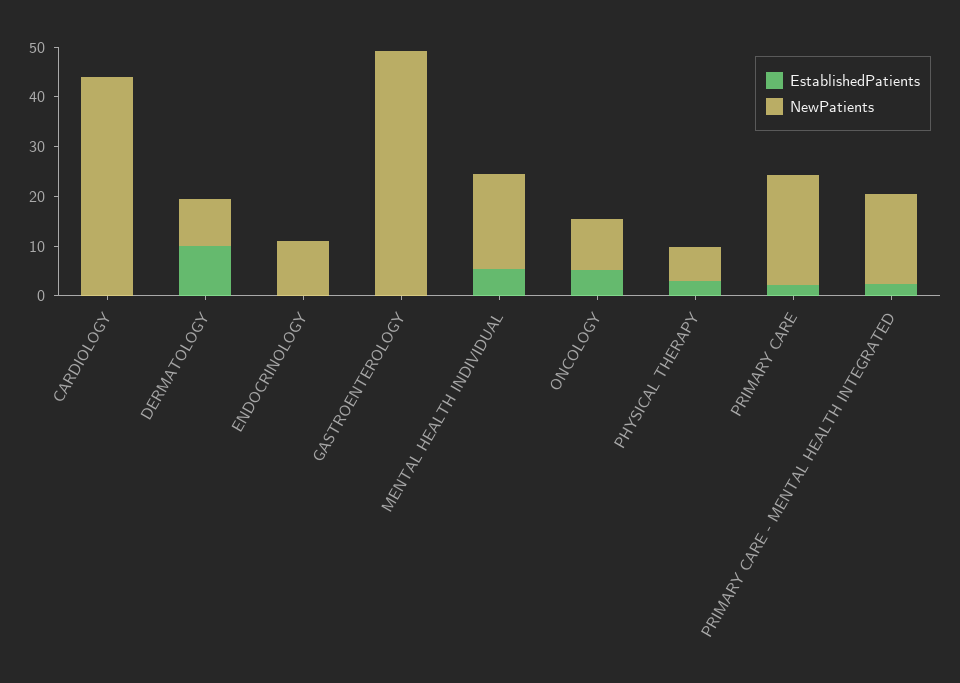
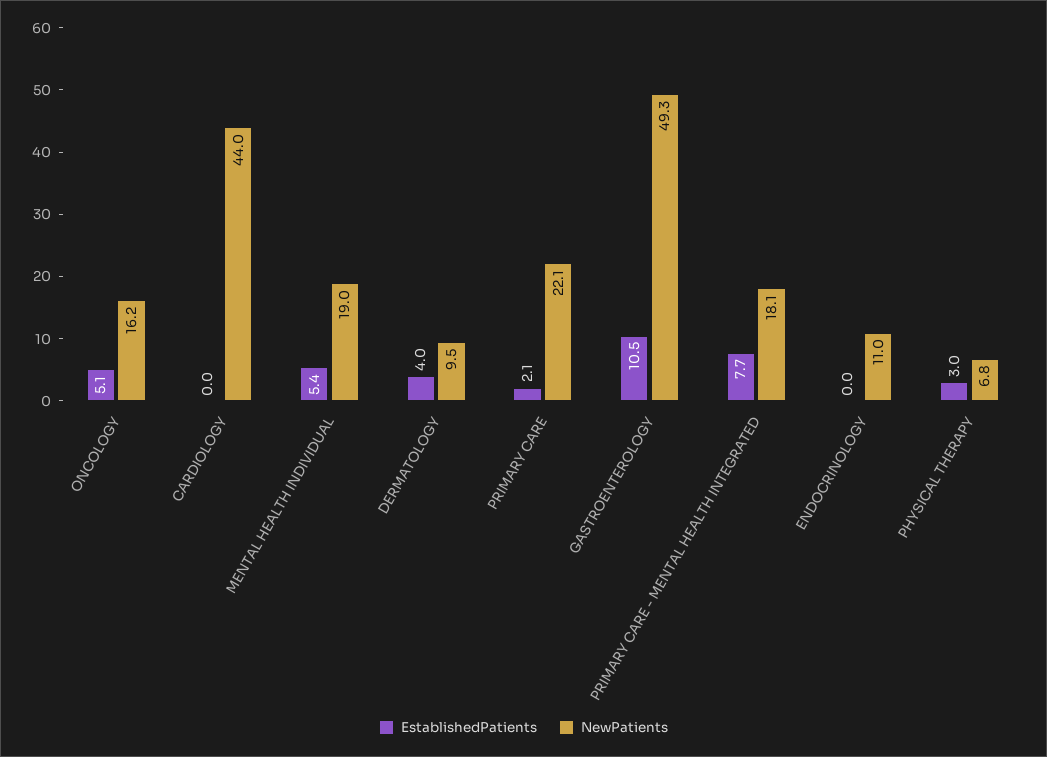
  {
    "EstablishedPatients": {
      "CARDIOLOGY": 0,
-     "DERMATOLOGY": 10,
+     "DERMATOLOGY": 4,
      "ENDOCRINOLOGY": 0,
-     "GASTROENTEROLOGY": 0,
+     "GASTROENTEROLOGY": 10.5,
      "MENTAL HEALTH INDIVIDUAL": 5.4,
      "ONCOLOGY": 5.1,
      "PHYSICAL THERAPY": 3,
      "PRIMARY CARE": 2.1,
-     "PRIMARY CARE - MENTAL HEALTH INTEGRATED": 2
+     "PRIMARY CARE - MENTAL HEALTH INTEGRATED": 7.7
    },
    "NewPatients": {
      "CARDIOLOGY": 44,
      "DERMATOLOGY": 9.5,
      "ENDOCRINOLOGY": 11,
      "GASTROENTEROLOGY": 49.3,
      "MENTAL HEALTH INDIVIDUAL": 19,
-     "ONCOLOGY": 10,
+     "ONCOLOGY": 16.2,
      "PHYSICAL THERAPY": 6.8,
      "PRIMARY CARE": 22.1,
      "PRIMARY CARE - MENTAL HEALTH INTEGRATED": 18.1
    }
  }

